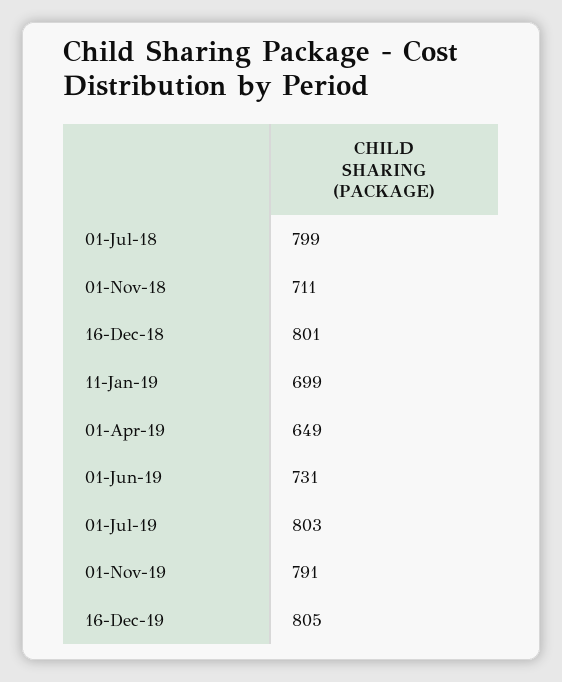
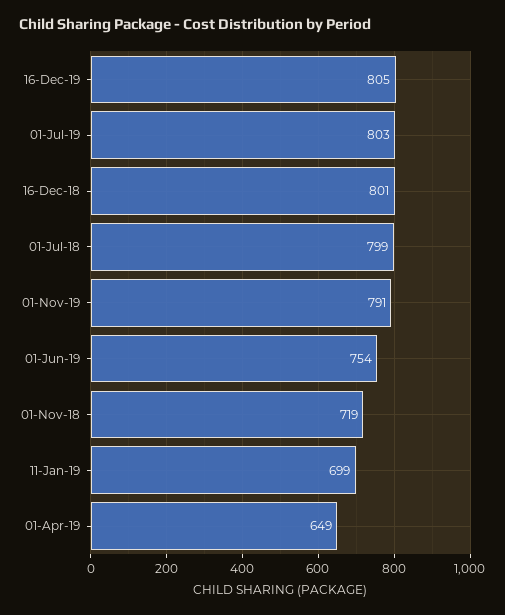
  {
    "01-Jul-18": 799,
-   "01-Nov-18": 711,
+   "01-Nov-18": 719,
    "16-Dec-18": 801,
    "11-Jan-19": 699,
    "01-Apr-19": 649,
-   "01-Jun-19": 731,
+   "01-Jun-19": 754,
    "01-Jul-19": 803,
    "01-Nov-19": 791,
    "16-Dec-19": 805
  }

